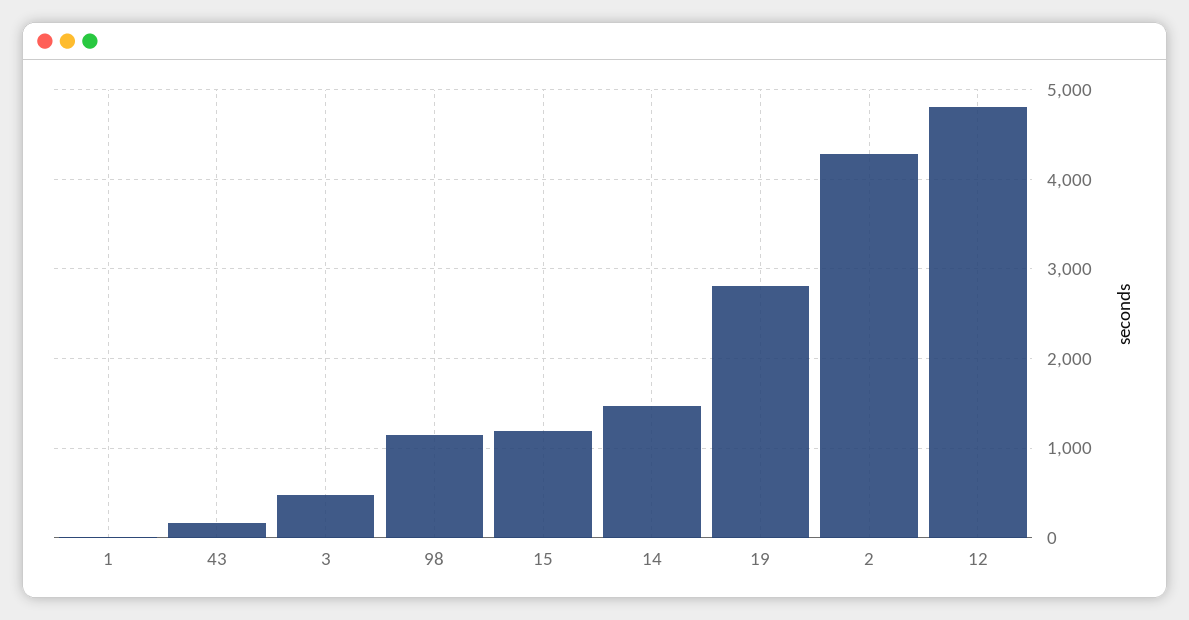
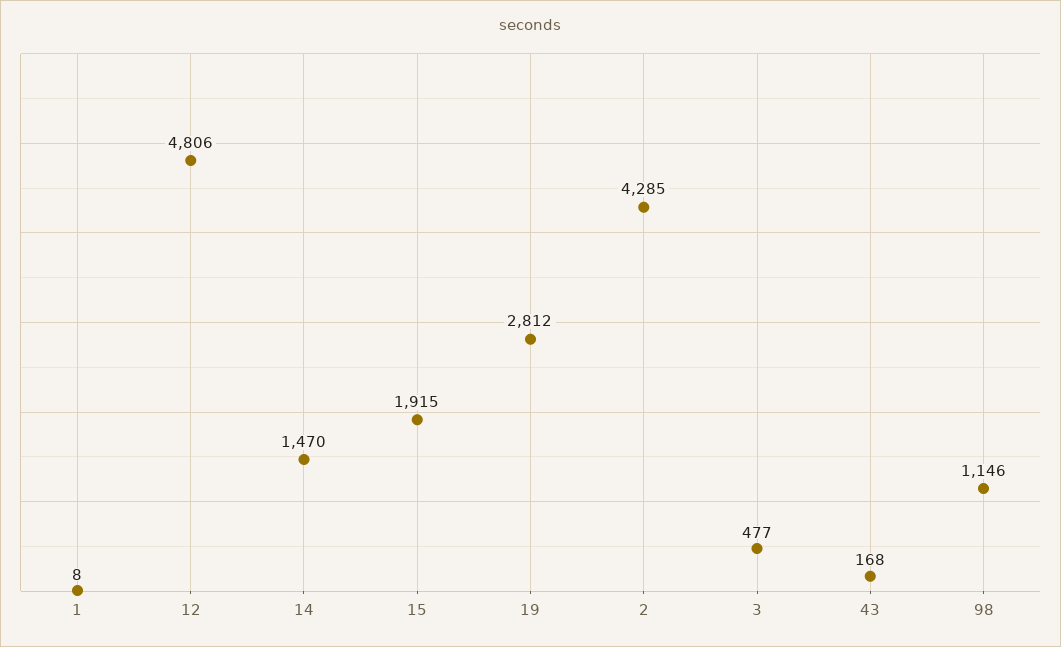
  {
    "1": 8,
    "43": 168,
    "3": 477,
    "98": 1146,
-   "15": 1200,
+   "15": 1915,
    "14": 1470,
    "19": 2812,
    "2": 4285,
    "12": 4806
  }

